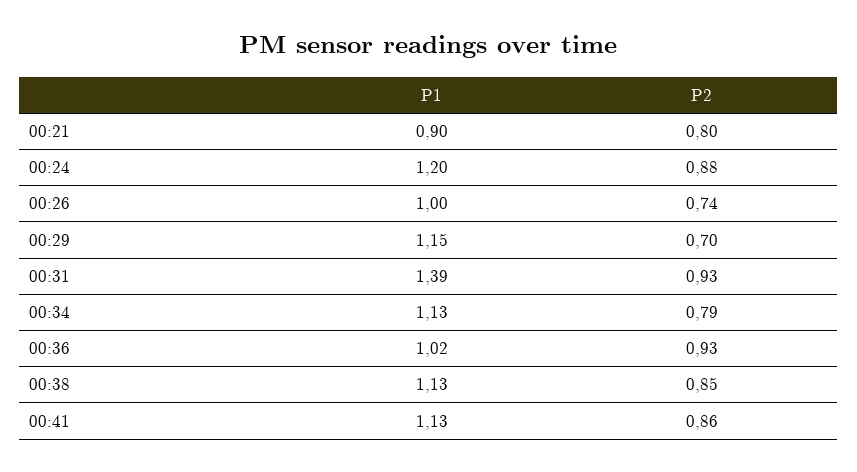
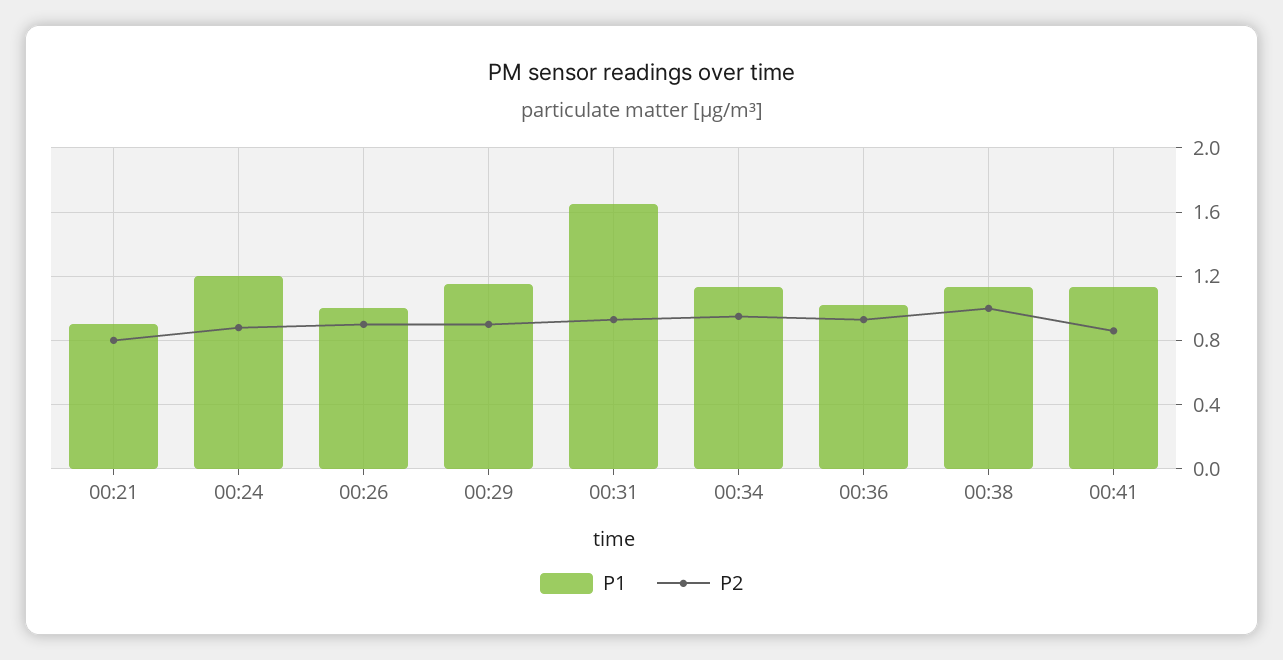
  {
    "P1": {
      "00:21": 0.9,
      "00:24": 1.2,
      "00:26": 1,
      "00:29": 1.15,
-     "00:31": 1.39,
+     "00:31": 1.65,
      "00:34": 1.13,
      "00:36": 1.02,
      "00:38": 1.13,
      "00:41": 1.13
    },
    "P2": {
      "00:21": 0.8,
      "00:24": 0.88,
-     "00:26": 0.74,
+     "00:26": 0.9,
-     "00:29": 0.7,
+     "00:29": 0.9,
      "00:31": 0.93,
-     "00:34": 0.79,
+     "00:34": 0.95,
      "00:36": 0.93,
-     "00:38": 0.85,
+     "00:38": 1,
      "00:41": 0.86
    }
  }

